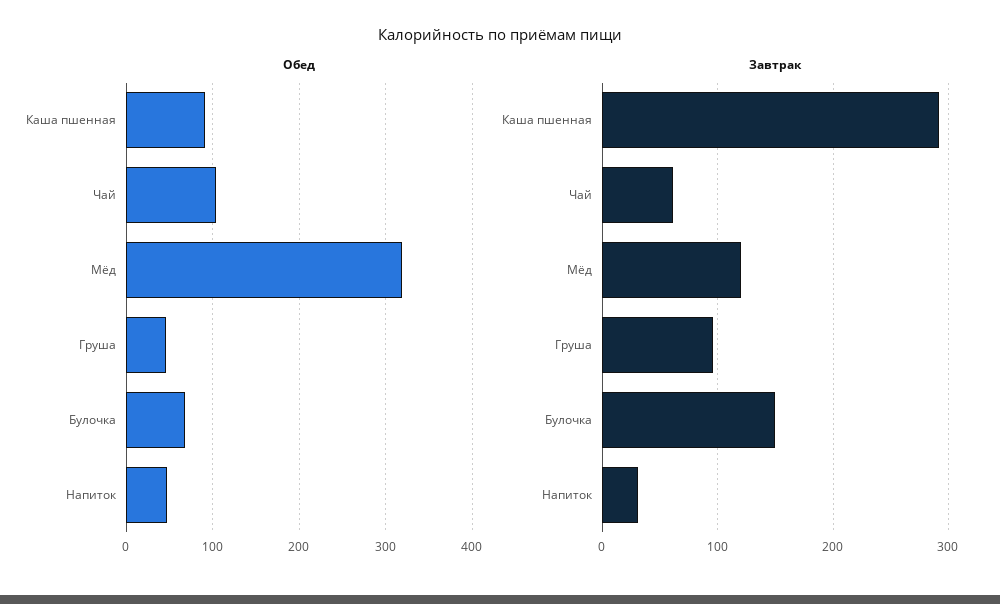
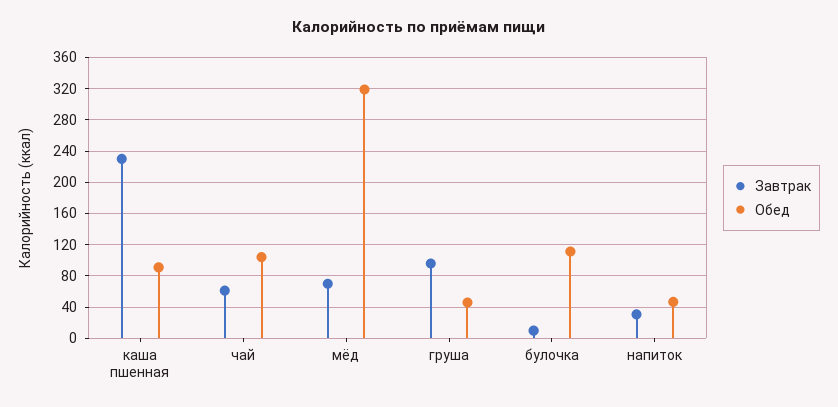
  {
    "Обед": {
      "Каша пшенная": 90,
      "Чай": 100,
      "Мёд": 320,
      "Груша": 50,
-     "Булочка": 70,
+     "Булочка": 110,
      "Напиток": 50
    },
    "Завтрак": {
-     "Каша пшенная": 290,
+     "Каша пшенная": 230,
      "Чай": 60,
-     "Мёд": 120,
+     "Мёд": 70,
      "Груша": 100,
-     "Булочка": 150,
+     "Булочка": 10,
      "Напиток": 30
    }
  }

